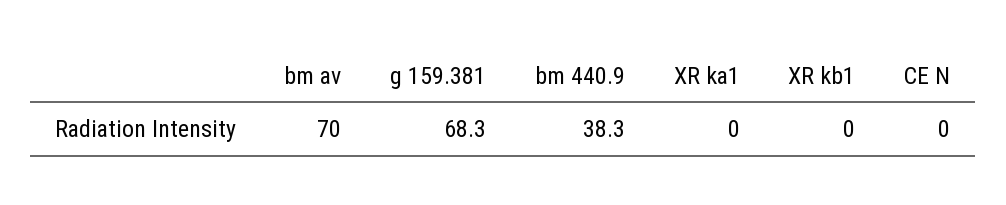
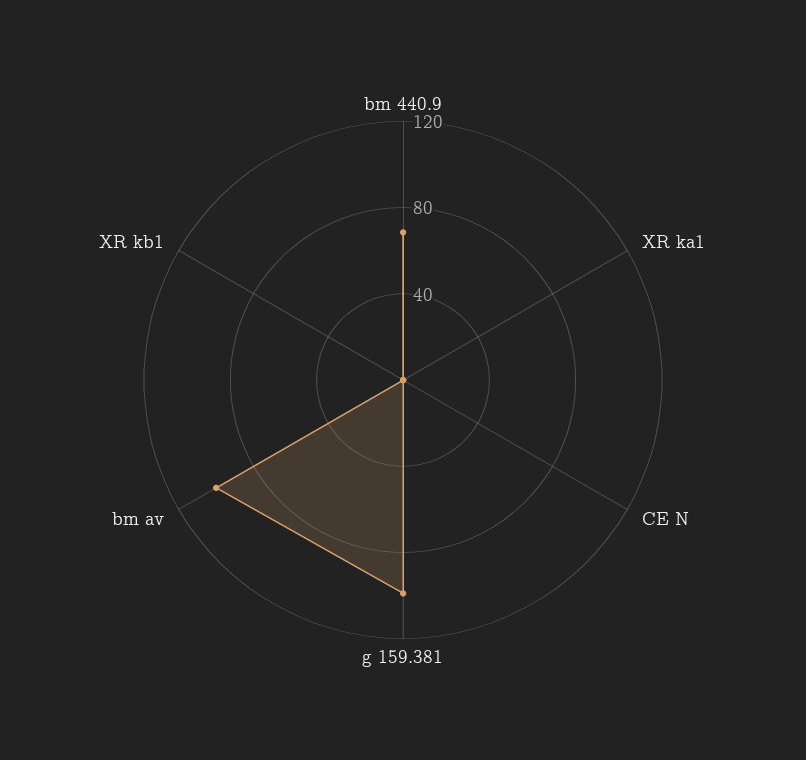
  {
-   "bm av": 70,
+   "bm av": 100,
-   "g 159.381": 68.3,
+   "g 159.381": 100,
-   "bm 440.9": 38.3,
+   "bm 440.9": 70,
    "XR ka1": 0,
    "XR kb1": 0,
    "CE N": 0
  }

